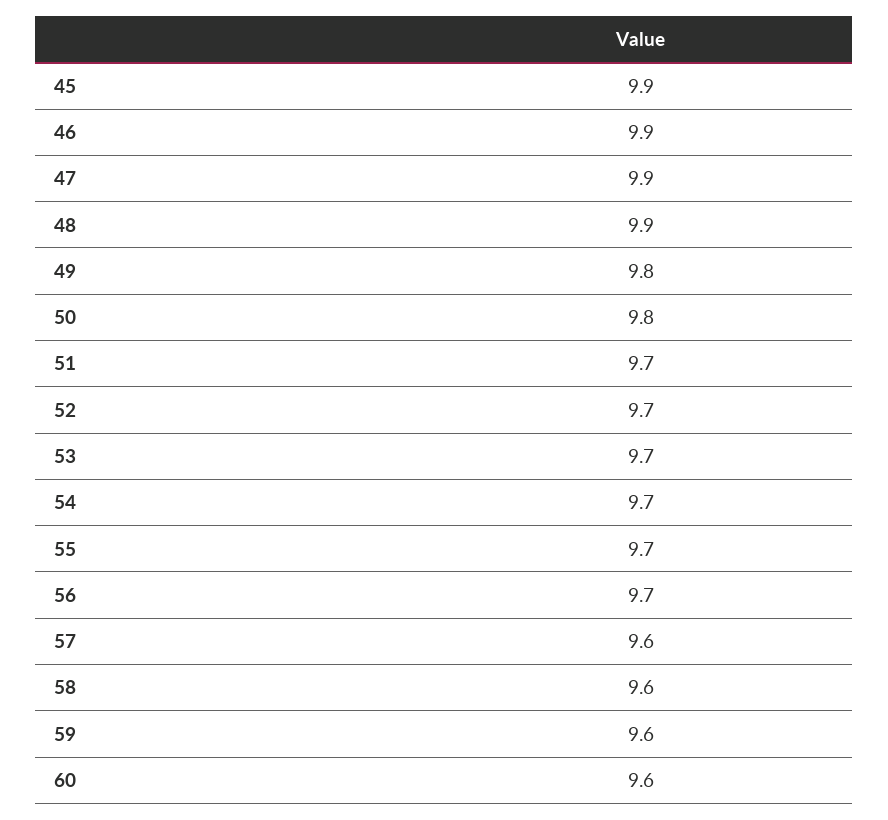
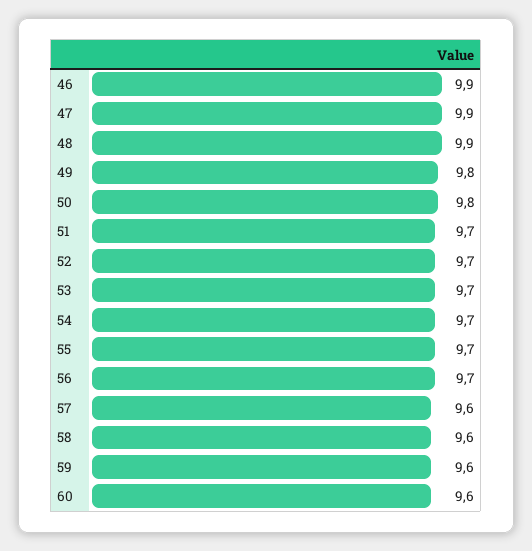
  {
-   "45": 9.9,
    "46": 9.9,
    "47": 9.9,
    "48": 9.9,
    "49": 9.8,
    "50": 9.8,
    "51": 9.7,
    "52": 9.7,
    "53": 9.7,
    "54": 9.7,
    "55": 9.7,
    "56": 9.7,
    "57": 9.6,
    "58": 9.6,
    "59": 9.6,
    "60": 9.6
  }

